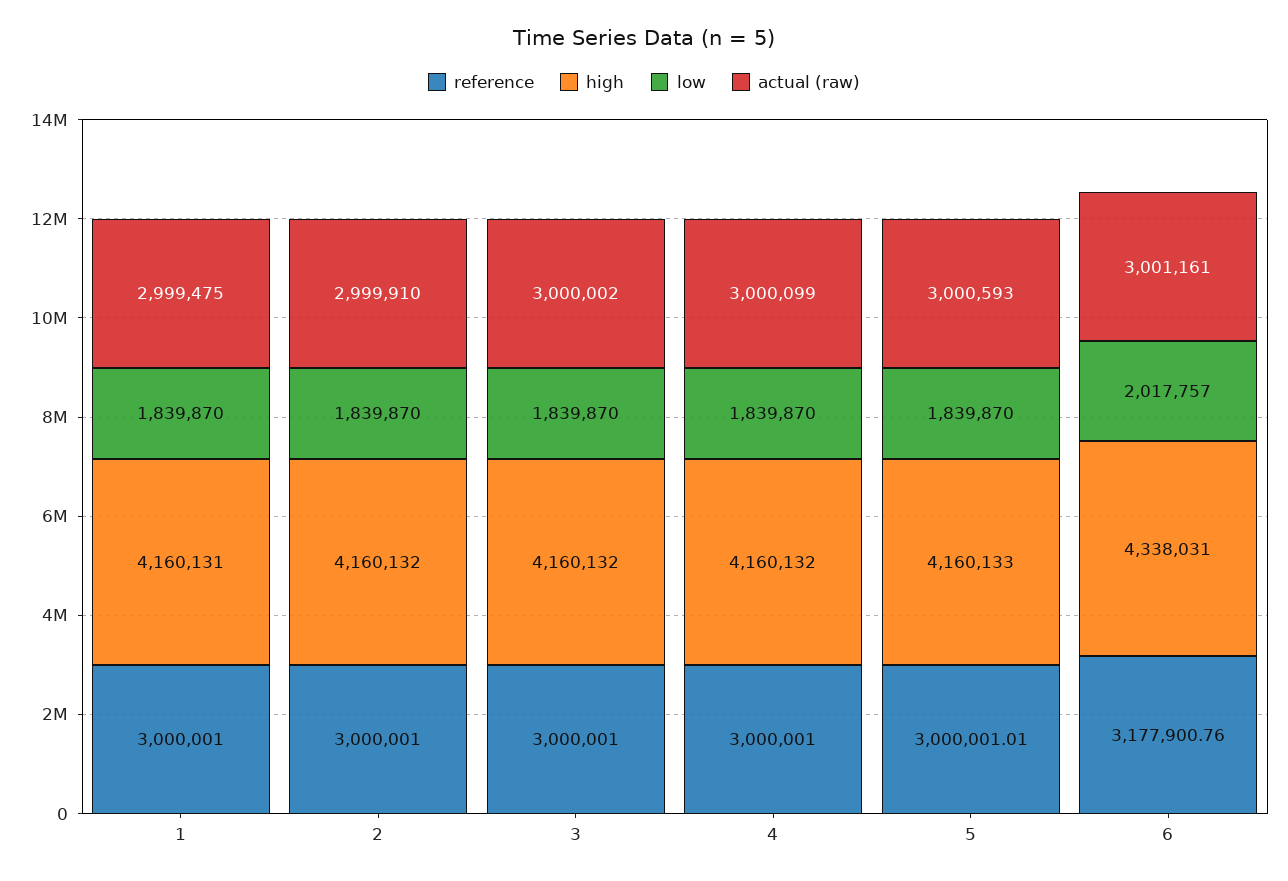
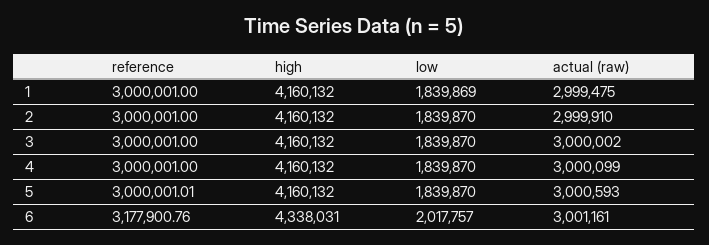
  {
    "reference": {
      "1": 3000001,
      "2": 3000001,
      "3": 3000001,
      "4": 3000001,
      "5": 3000001.01,
      "6": 3177900.76
    },
    "high": {
-     "1": 4160131,
+     "1": 4160132,
      "2": 4160132,
      "3": 4160132,
      "4": 4160132,
-     "5": 4160133,
+     "5": 4160132,
      "6": 4338031
    },
    "low": {
-     "1": 1839870,
+     "1": 1839869,
      "2": 1839870,
      "3": 1839870,
      "4": 1839870,
      "5": 1839870,
      "6": 2017757
    },
    "actual (raw)": {
      "1": 2999475,
      "2": 2999910,
      "3": 3000002,
      "4": 3000099,
      "5": 3000593,
      "6": 3001161
    }
  }

